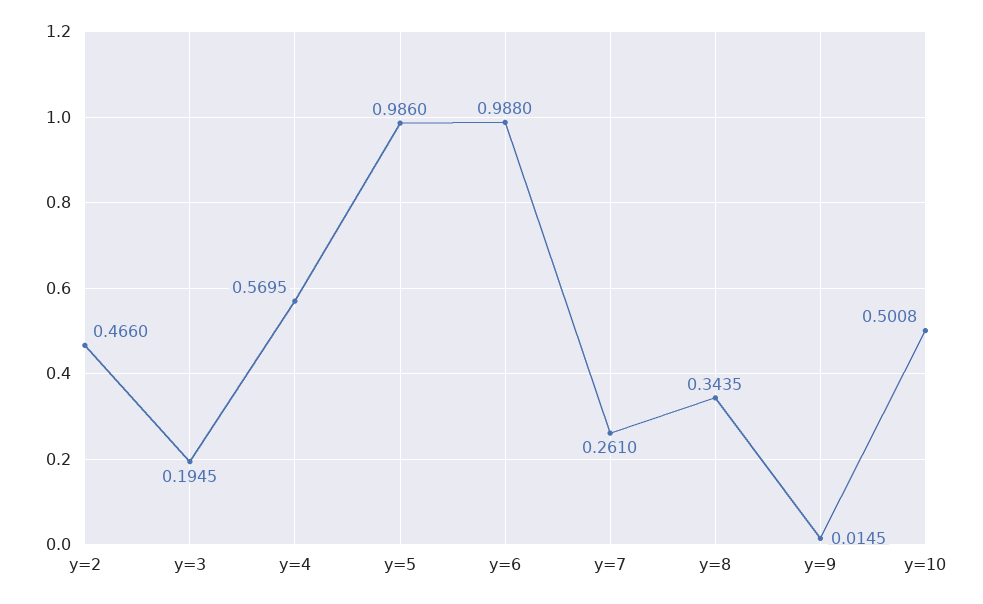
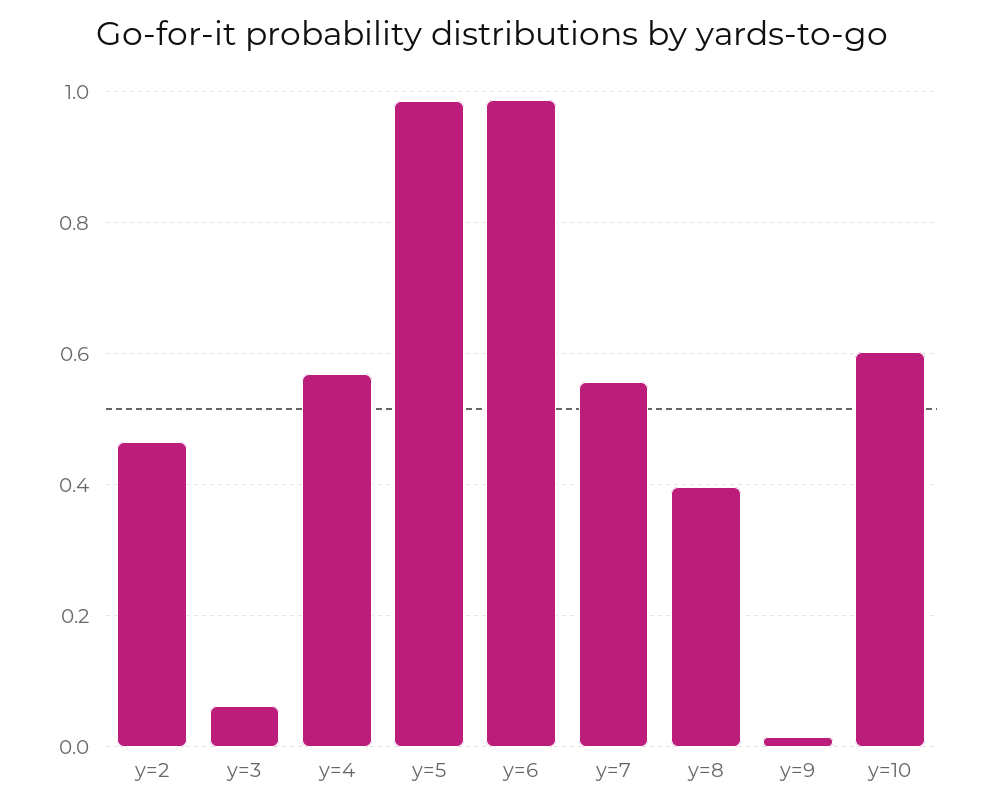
  {
    "y=2": 0.466,
-   "y=3": 0.1945,
+   "y=3": 0.06,
    "y=4": 0.5695,
    "y=5": 0.986,
    "y=6": 0.988,
-   "y=7": 0.261,
+   "y=7": 0.56,
-   "y=8": 0.3435,
+   "y=8": 0.4,
    "y=9": 0.0145,
-   "y=10": 0.5008
+   "y=10": 0.6
  }

